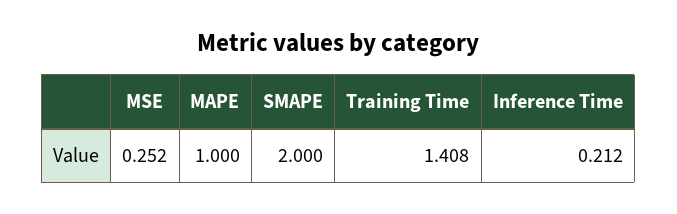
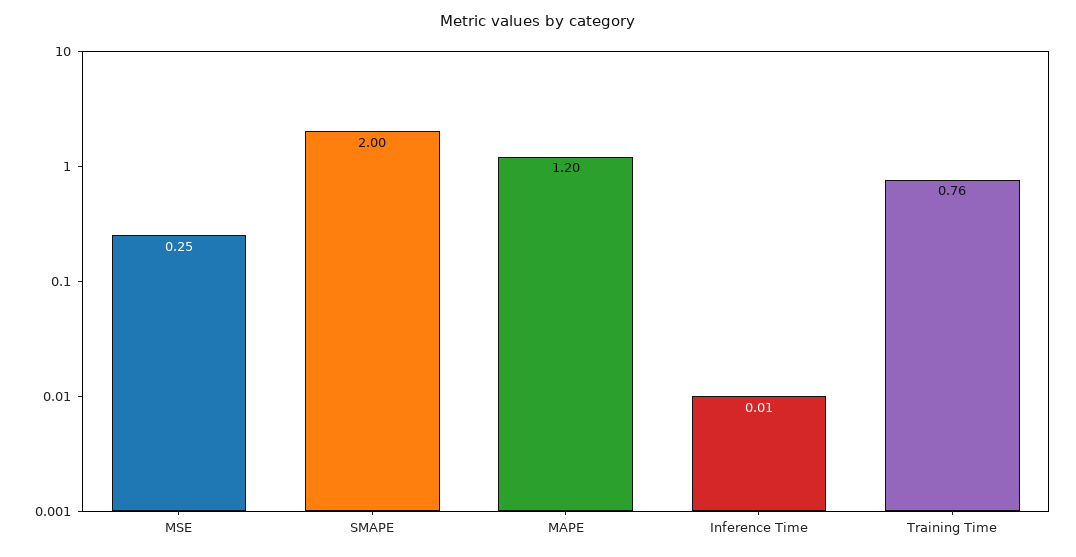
  {
    "MSE": 0.252,
-   "MAPE": 1,
+   "MAPE": 1.2,
    "SMAPE": 2,
-   "Training Time": 1.408,
+   "Training Time": 0.76,
-   "Inference Time": 0.212
+   "Inference Time": 0.01
  }

